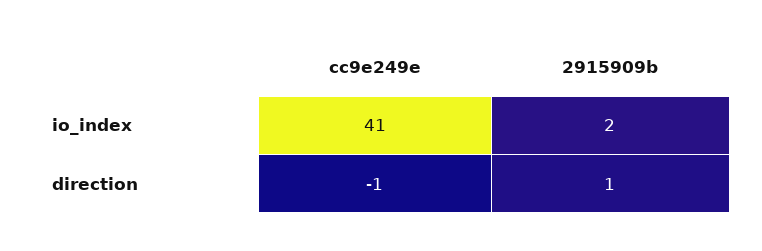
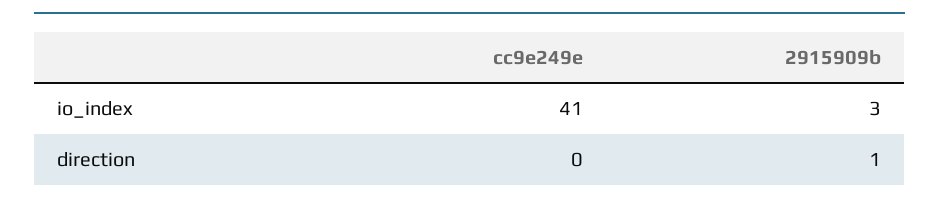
  {
    "cc9e249e": {
      "io_index": 41,
-     "direction": -1
+     "direction": 0
    },
    "2915909b": {
-     "io_index": 2,
+     "io_index": 3,
      "direction": 1
    }
  }

